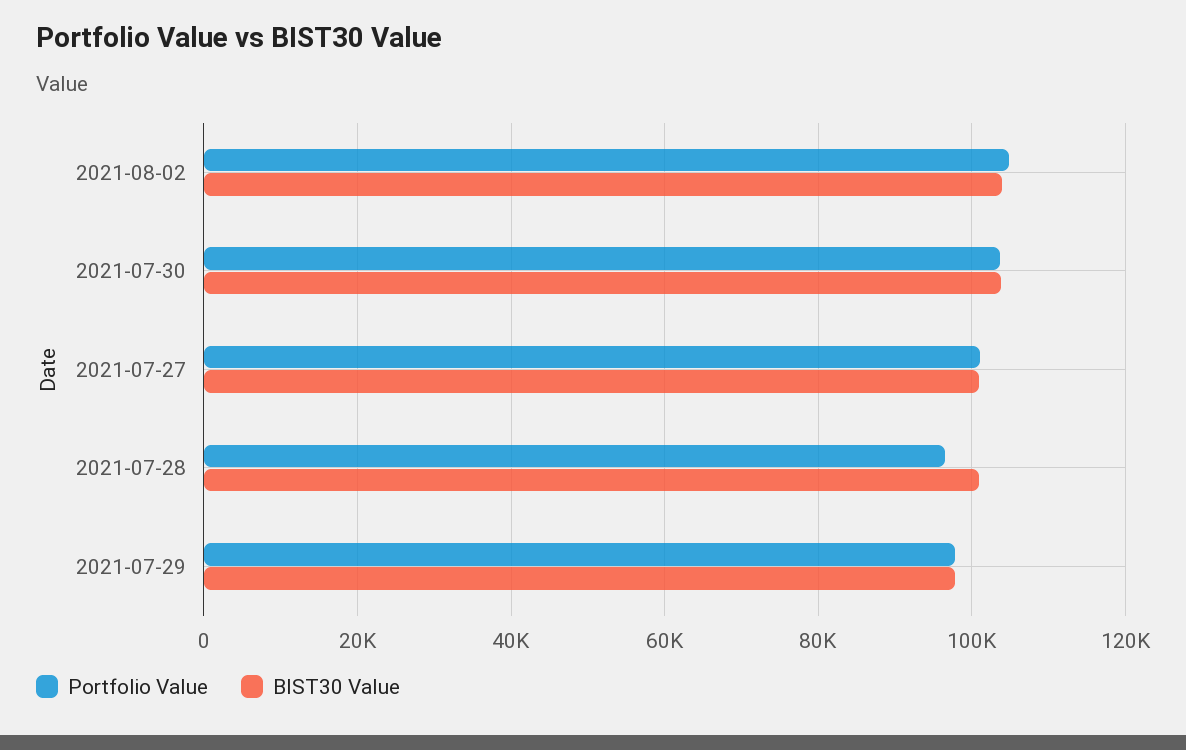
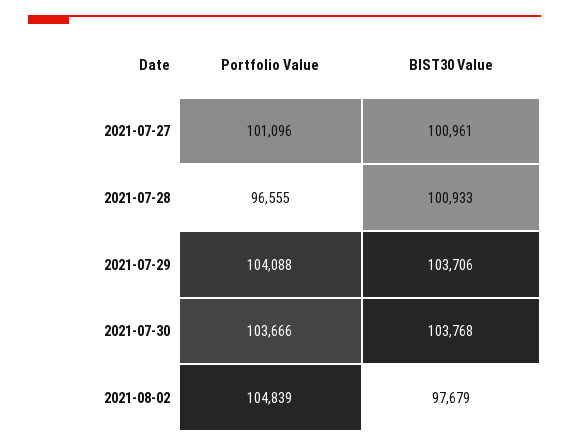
  {
    "Portfolio Value": {
      "2021-08-02": 104839,
      "2021-07-30": 103666,
      "2021-07-27": 101096,
      "2021-07-28": 96555,
-     "2021-07-29": 98000
+     "2021-07-29": 104088
    },
    "BIST30 Value": {
-     "2021-08-02": 104000,
+     "2021-08-02": 97679,
      "2021-07-30": 103768,
      "2021-07-27": 100961,
      "2021-07-28": 100933,
-     "2021-07-29": 98000
+     "2021-07-29": 103706
    }
  }

